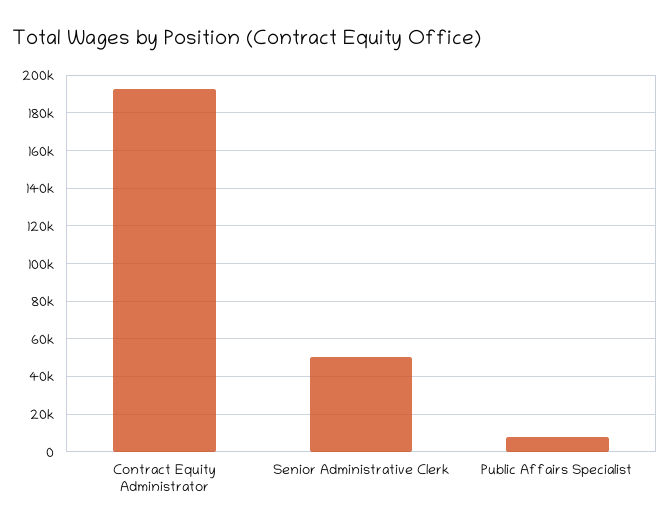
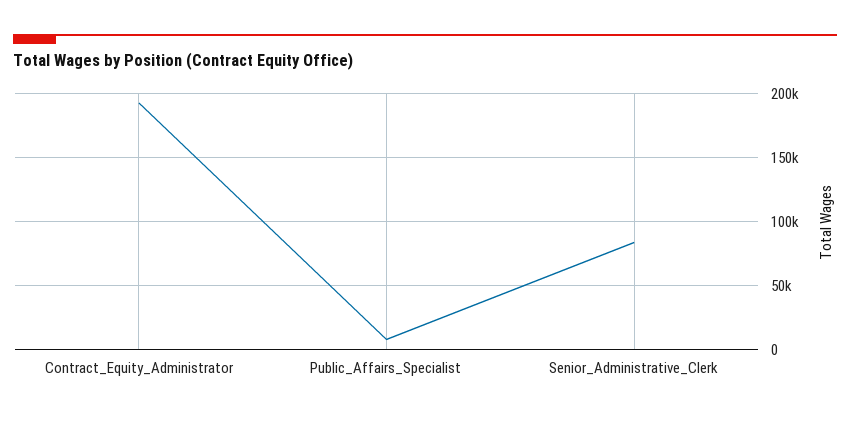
  {
    "Contract Equity Administrator": 195000,
-   "Senior Administrative Clerk": 50000,
+   "Senior Administrative Clerk": 85000,
    "Public Affairs Specialist": 10000
  }

